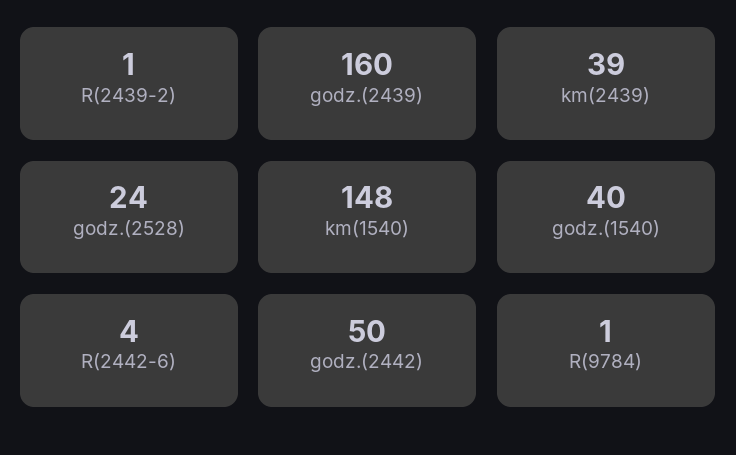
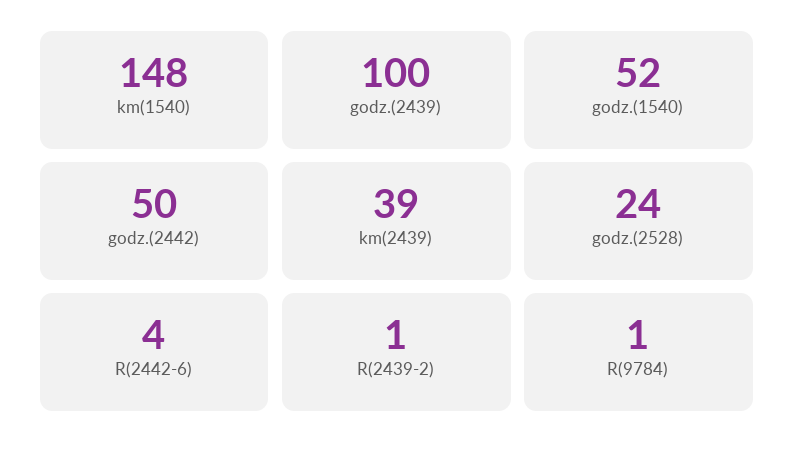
  {
    "R(2439-2)": 1,
-   "godz.(2439)": 160,
+   "godz.(2439)": 100,
    "km(2439)": 39,
    "godz.(2528)": 24,
    "km(1540)": 148,
-   "godz.(1540)": 40,
+   "godz.(1540)": 52,
    "R(2442-6)": 4,
    "godz.(2442)": 50,
    "R(9784)": 1
  }

